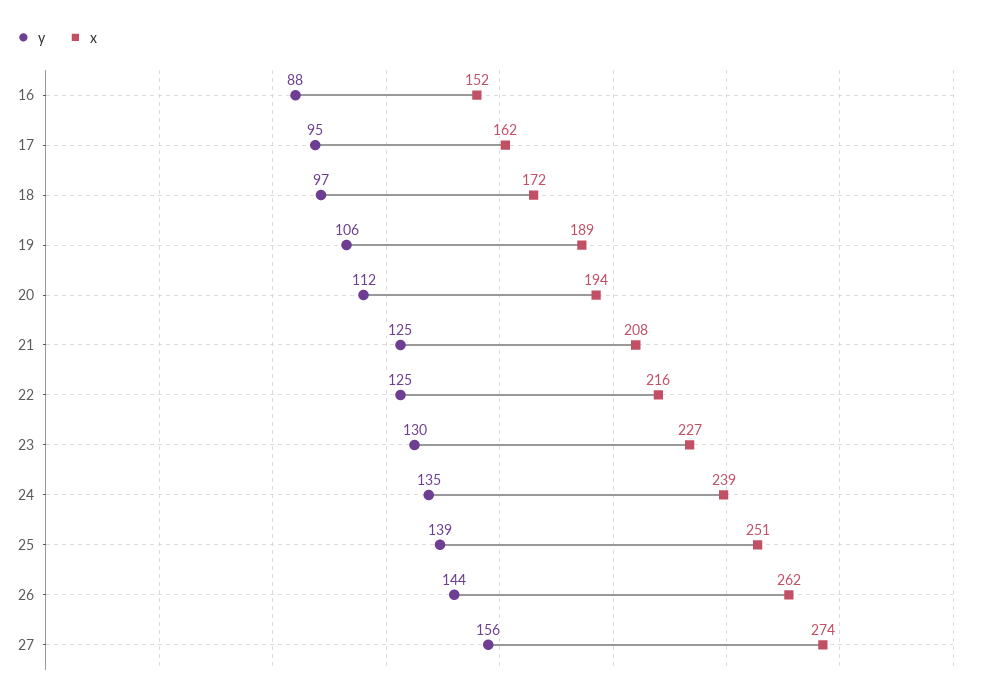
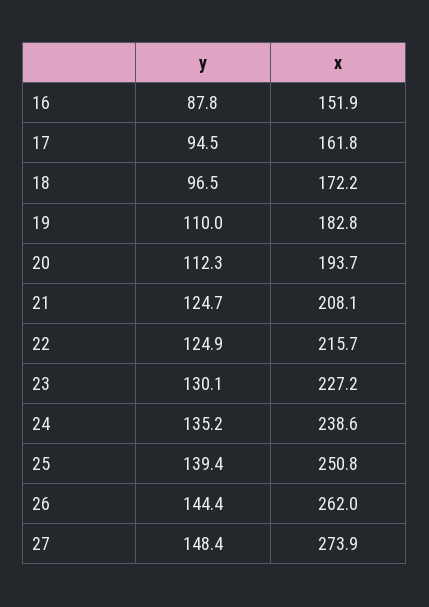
  {
    "y": {
      "16": 87.8,
      "17": 94.5,
      "18": 96.5,
-     "19": 106,
+     "19": 110,
      "20": 112.3,
      "21": 124.7,
      "22": 124.9,
      "23": 130.1,
      "24": 135.2,
      "25": 139.4,
      "26": 144.4,
-     "27": 156
+     "27": 148.4
    },
    "x": {
      "16": 151.9,
      "17": 161.8,
      "18": 172.2,
-     "19": 189,
+     "19": 182.8,
      "20": 193.7,
      "21": 208.1,
      "22": 215.7,
      "23": 227.2,
      "24": 238.6,
      "25": 250.8,
      "26": 262,
      "27": 273.9
    }
  }

